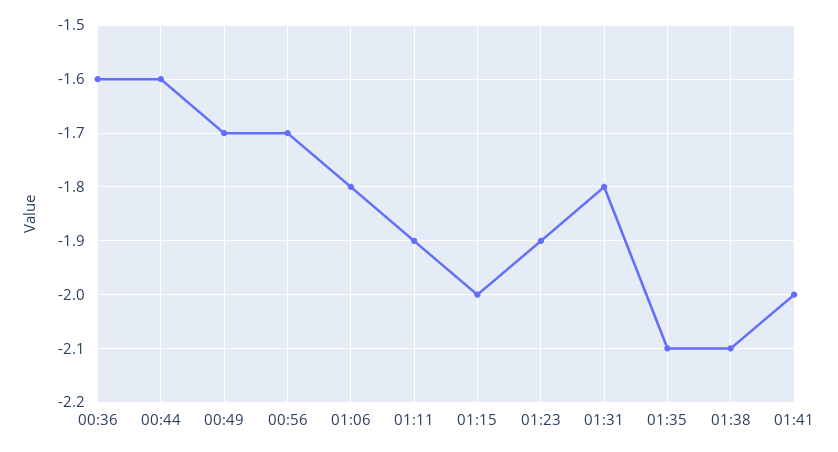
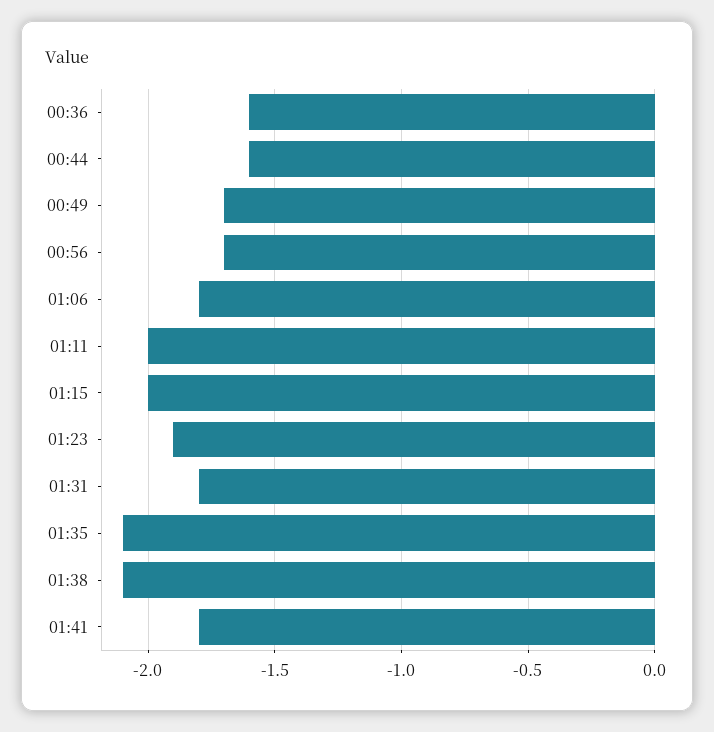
  {
    "00:36": -1.6,
    "00:44": -1.6,
    "00:49": -1.7,
    "00:56": -1.7,
    "01:06": -1.8,
-   "01:11": -1.9,
+   "01:11": -2,
    "01:15": -2,
    "01:23": -1.9,
    "01:31": -1.8,
    "01:35": -2.1,
    "01:38": -2.1,
-   "01:41": -2
+   "01:41": -1.8
  }

